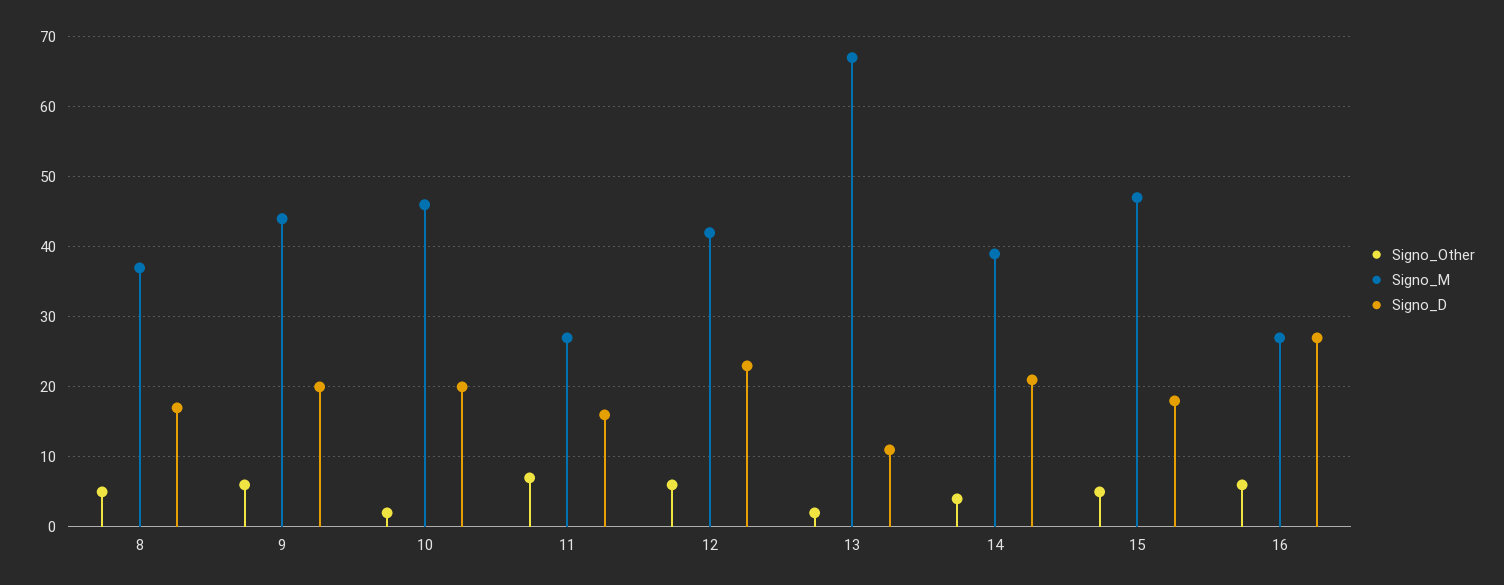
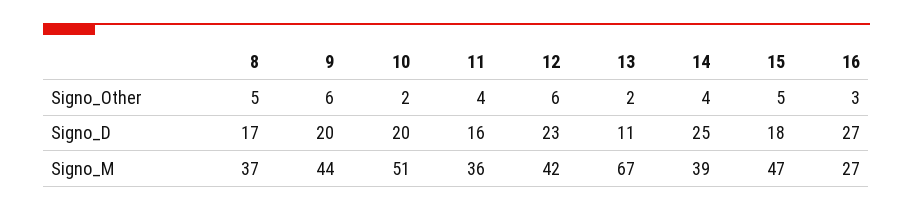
  {
    "Signo_Other": {
      "8": 5,
      "9": 6,
      "10": 2,
-     "11": 7,
+     "11": 4,
      "12": 6,
      "13": 2,
      "14": 4,
      "15": 5,
-     "16": 6
+     "16": 3
    },
    "Signo_M": {
      "8": 37,
      "9": 44,
-     "10": 46,
+     "10": 51,
-     "11": 27,
+     "11": 36,
      "12": 42,
      "13": 67,
      "14": 39,
      "15": 47,
      "16": 27
    },
    "Signo_D": {
      "8": 17,
      "9": 20,
      "10": 20,
      "11": 16,
      "12": 23,
      "13": 11,
-     "14": 21,
+     "14": 25,
      "15": 18,
      "16": 27
    }
  }

